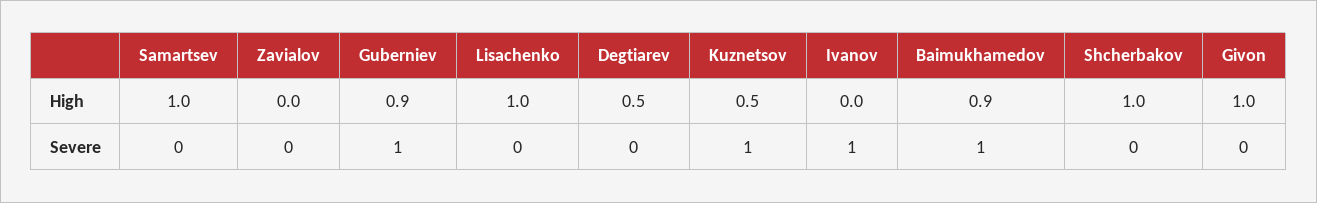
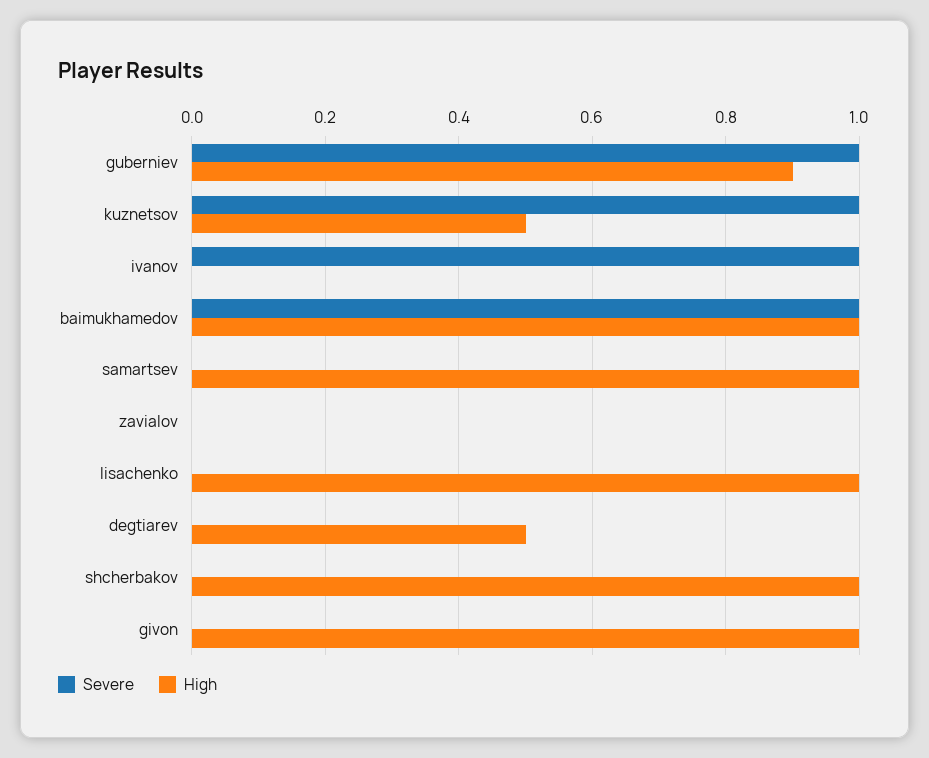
  {
    "High": {
      "Samartsev": 1,
      "Zavialov": 0,
      "Guberniev": 0.9,
      "Lisachenko": 1,
      "Degtiarev": 0.5,
      "Kuznetsov": 0.5,
      "Ivanov": 0,
-     "Baimukhamedov": 0.9,
+     "Baimukhamedov": 1,
      "Shcherbakov": 1,
      "Givon": 1
    },
    "Severe": {
      "Samartsev": 0,
      "Zavialov": 0,
      "Guberniev": 1,
      "Lisachenko": 0,
      "Degtiarev": 0,
      "Kuznetsov": 1,
      "Ivanov": 1,
      "Baimukhamedov": 1,
      "Shcherbakov": 0,
      "Givon": 0
    }
  }

